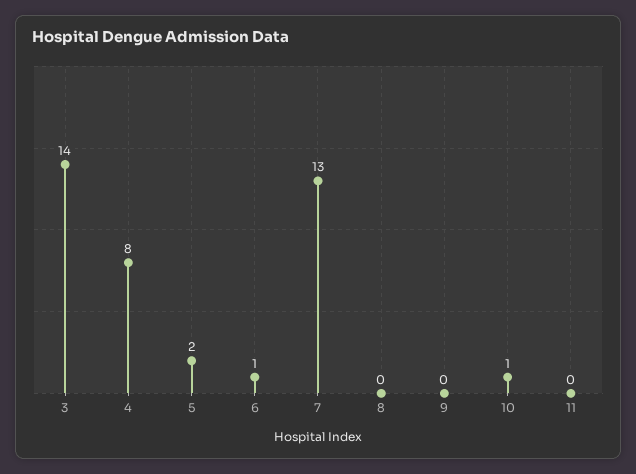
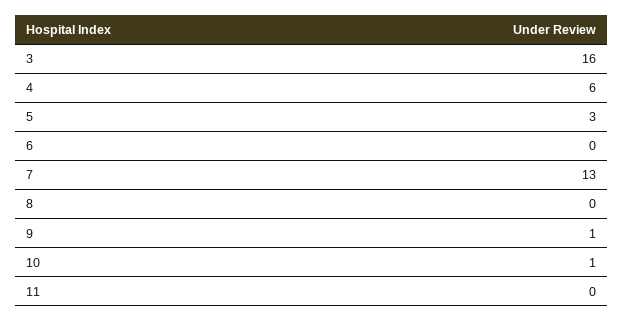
  {
-   "3": 14,
+   "3": 16,
-   "4": 8,
+   "4": 6,
-   "5": 2,
+   "5": 3,
-   "6": 1,
+   "6": 0,
    "7": 13,
    "8": 0,
-   "9": 0,
+   "9": 1,
    "10": 1,
    "11": 0
  }

